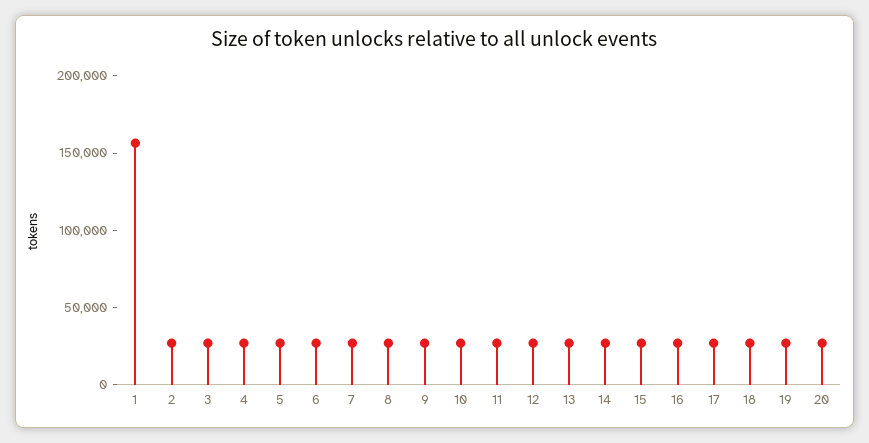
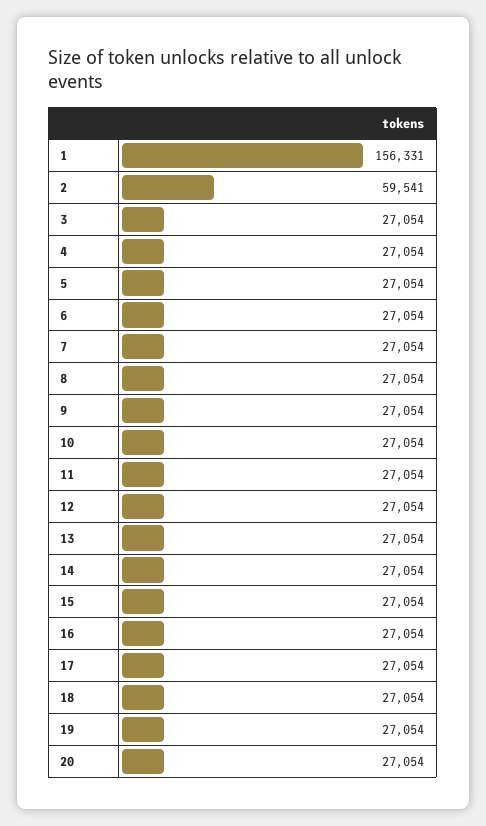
  {
    "1": 156331,
-   "2": 30000,
+   "2": 59541,
    "3": 27054,
    "4": 27054,
    "5": 27054,
    "6": 27054,
    "7": 27054,
    "8": 27054,
    "9": 27054,
    "10": 27054,
    "11": 27054,
    "12": 27054,
    "13": 27054,
    "14": 27054,
    "15": 27054,
    "16": 27054,
    "17": 27054,
    "18": 27054,
    "19": 27054,
    "20": 27054
  }

